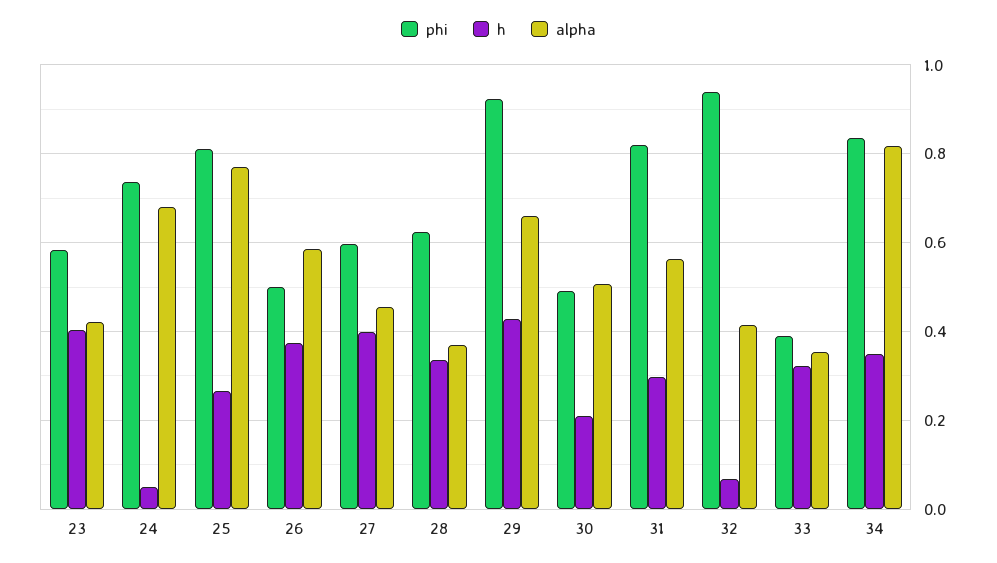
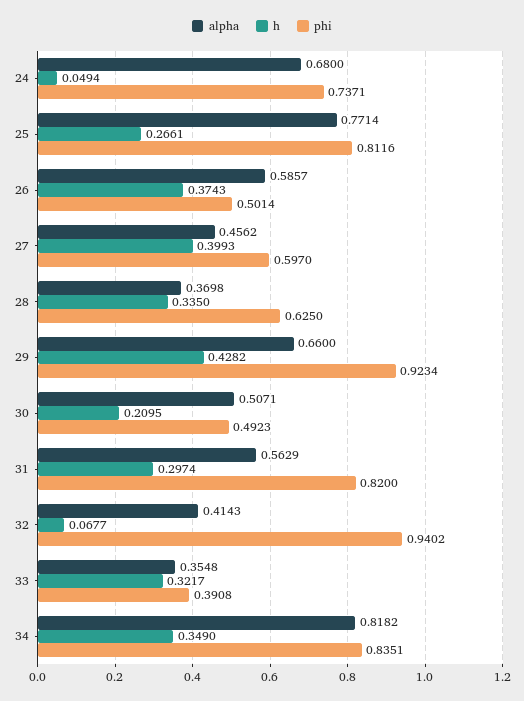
  {
    "phi": {
-     "23": 0.58,
      "24": 0.7371,
      "25": 0.8116,
      "26": 0.5014,
      "27": 0.597,
      "28": 0.625,
      "29": 0.9234,
      "30": 0.4923,
      "31": 0.82,
      "32": 0.9402,
      "33": 0.3908,
      "34": 0.8351
    },
    "h": {
-     "23": 0.4,
      "24": 0.0494,
      "25": 0.2661,
      "26": 0.3743,
      "27": 0.3993,
      "28": 0.335,
      "29": 0.4282,
      "30": 0.2095,
      "31": 0.2974,
      "32": 0.0677,
      "33": 0.3217,
      "34": 0.349
    },
    "alpha": {
-     "23": 0.42,
      "24": 0.68,
      "25": 0.7714,
      "26": 0.5857,
      "27": 0.4562,
      "28": 0.3698,
      "29": 0.66,
      "30": 0.5071,
      "31": 0.5629,
      "32": 0.4143,
      "33": 0.3548,
      "34": 0.8182
    }
  }

